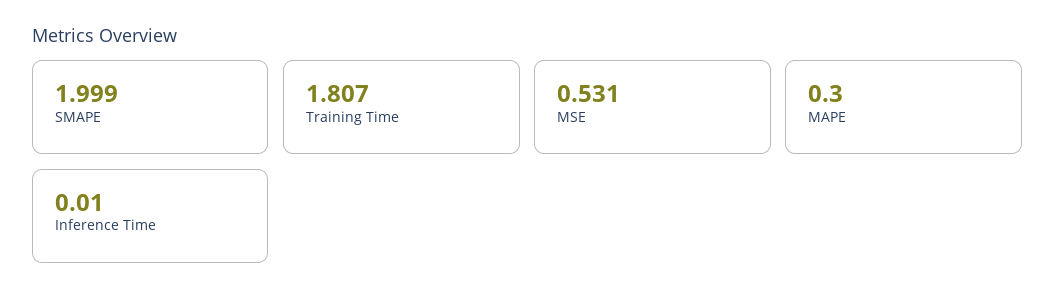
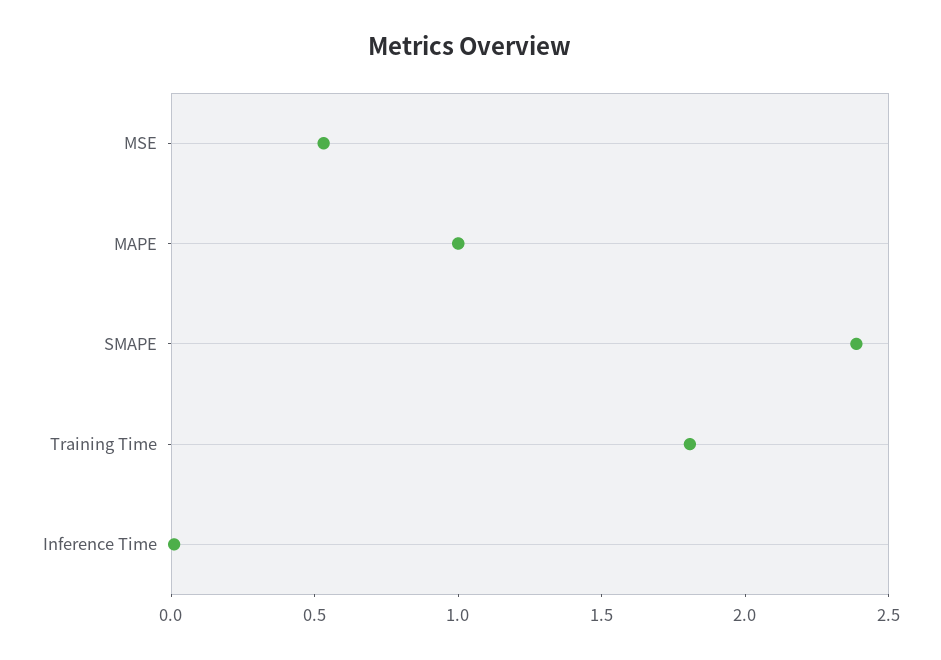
  {
-   "SMAPE": 1.999,
+   "SMAPE": 2.4,
    "Training Time": 1.807,
    "MSE": 0.531,
-   "MAPE": 0.3,
+   "MAPE": 1,
    "Inference Time": 0.01
  }

